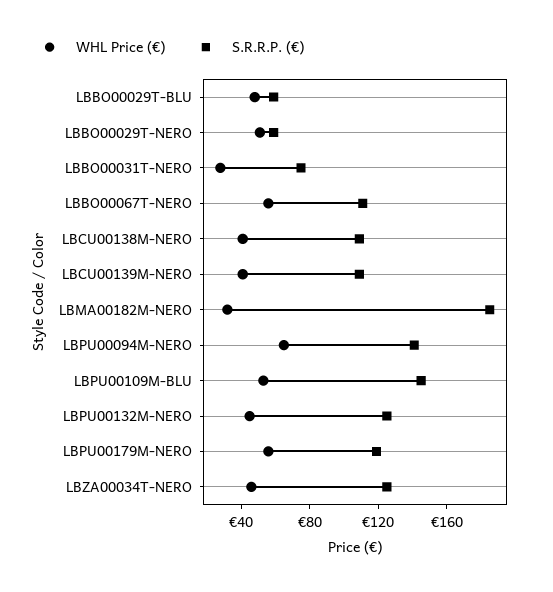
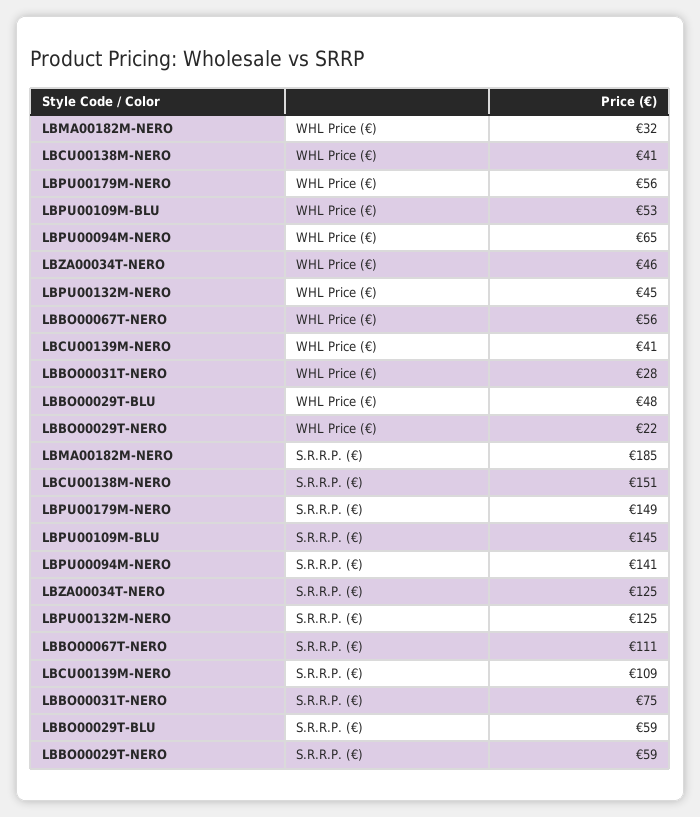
  {
    "WHL Price (€)": {
      "LBBO00029T-BLU": 48,
-     "LBBO00029T-NERO": 50,
+     "LBBO00029T-NERO": 22,
      "LBBO00031T-NERO": 28,
      "LBBO00067T-NERO": 56,
      "LBCU00138M-NERO": 41,
      "LBCU00139M-NERO": 41,
      "LBMA00182M-NERO": 32,
      "LBPU00094M-NERO": 65,
      "LBPU00109M-BLU": 53,
      "LBPU00132M-NERO": 45,
      "LBPU00179M-NERO": 56,
      "LBZA00034T-NERO": 46
    },
    "S.R.R.P. (€)": {
      "LBBO00029T-BLU": 59,
      "LBBO00029T-NERO": 59,
      "LBBO00031T-NERO": 75,
      "LBBO00067T-NERO": 111,
-     "LBCU00138M-NERO": 110,
+     "LBCU00138M-NERO": 151,
      "LBCU00139M-NERO": 109,
      "LBMA00182M-NERO": 185,
      "LBPU00094M-NERO": 141,
      "LBPU00109M-BLU": 145,
      "LBPU00132M-NERO": 125,
-     "LBPU00179M-NERO": 120,
+     "LBPU00179M-NERO": 149,
      "LBZA00034T-NERO": 125
    }
  }

